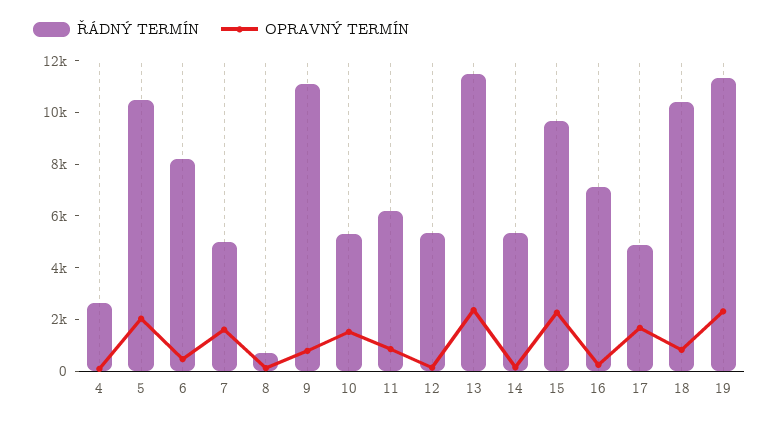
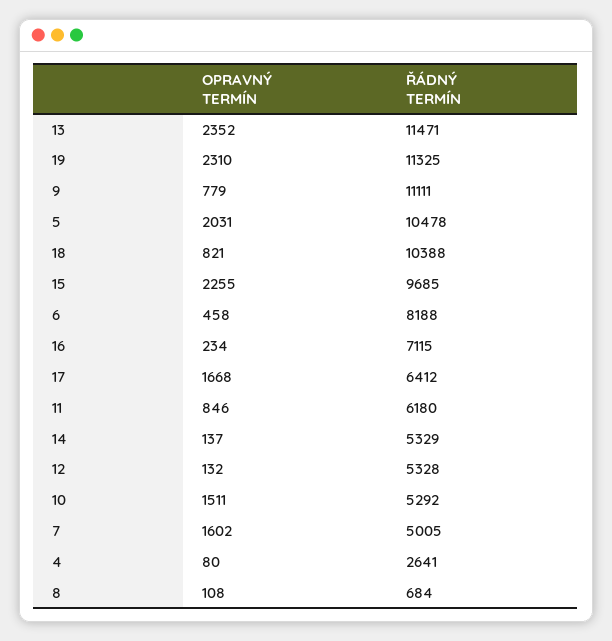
  {
    "ŘÁDNÝ TERMÍN": {
      "4": 2641,
      "5": 10478,
      "6": 8188,
      "7": 5005,
      "8": 684,
      "9": 11111,
      "10": 5292,
      "11": 6180,
      "12": 5328,
      "13": 11471,
      "14": 5329,
      "15": 9685,
      "16": 7115,
-     "17": 5000,
+     "17": 6412,
      "18": 10388,
      "19": 11325
    },
    "OPRAVNÝ TERMÍN": {
      "4": 80,
      "5": 2031,
      "6": 458,
      "7": 1602,
      "8": 108,
      "9": 779,
      "10": 1511,
      "11": 846,
      "12": 132,
      "13": 2352,
      "14": 137,
      "15": 2255,
      "16": 234,
      "17": 1668,
      "18": 821,
      "19": 2310
    }
  }

